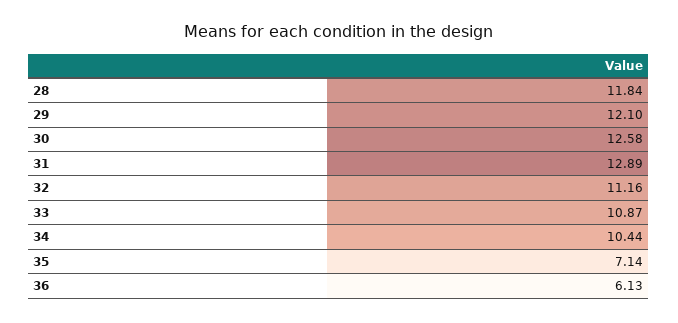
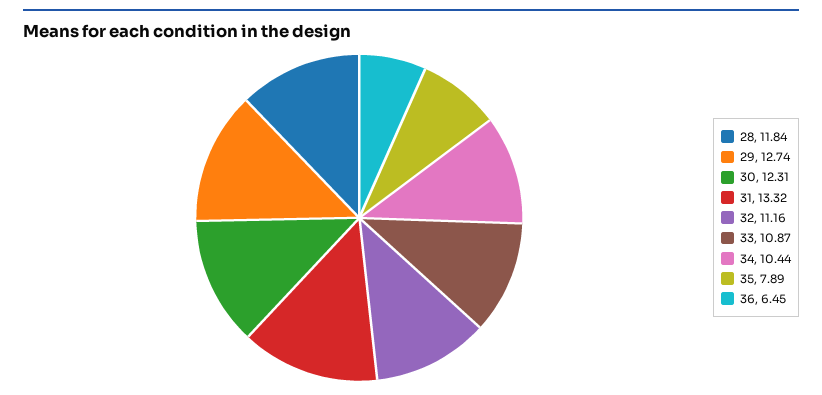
  {
    "28": 11.84,
-   "29": 12.1,
+   "29": 12.74,
-   "30": 12.58,
+   "30": 12.31,
-   "31": 12.89,
+   "31": 13.32,
    "32": 11.16,
    "33": 10.87,
    "34": 10.44,
-   "35": 7.14,
+   "35": 7.89,
-   "36": 6.13
+   "36": 6.45
  }

